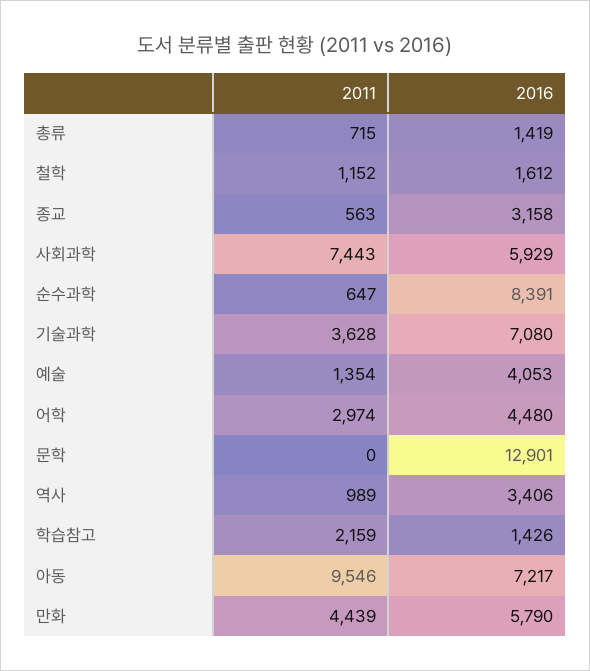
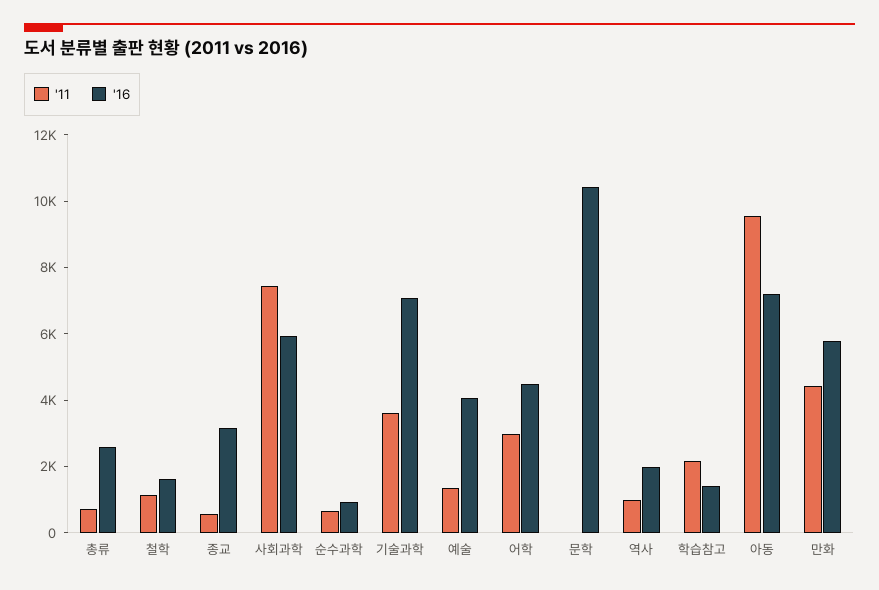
  {
    "2011": {
      "총류": 715,
      "철학": 1152,
      "종교": 563,
      "사회과학": 7443,
      "순수과학": 647,
      "기술과학": 3628,
      "예술": 1354,
      "어학": 2974,
      "문학": 0,
      "역사": 989,
      "학습참고": 2159,
      "아동": 9546,
      "만화": 4439
    },
    "2016": {
-     "총류": 1419,
+     "총류": 2500,
      "철학": 1612,
      "종교": 3158,
      "사회과학": 5929,
-     "순수과학": 8391,
+     "순수과학": 1000,
      "기술과학": 7080,
      "예술": 4053,
      "어학": 4480,
-     "문학": 12901,
+     "문학": 10500,
-     "역사": 3406,
+     "역사": 2000,
      "학습참고": 1426,
      "아동": 7217,
      "만화": 5790
    }
  }

